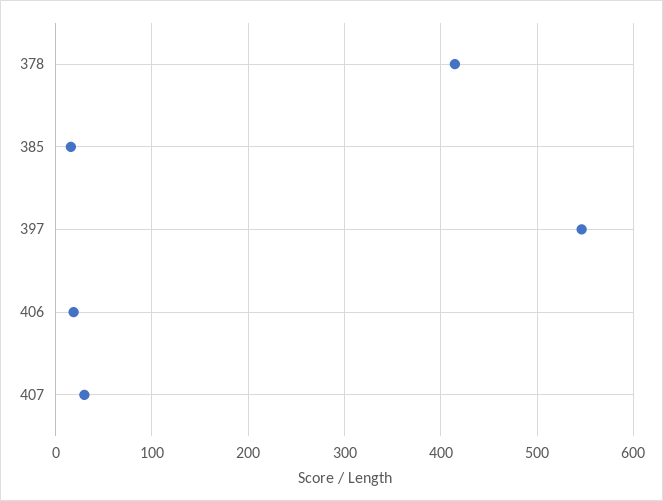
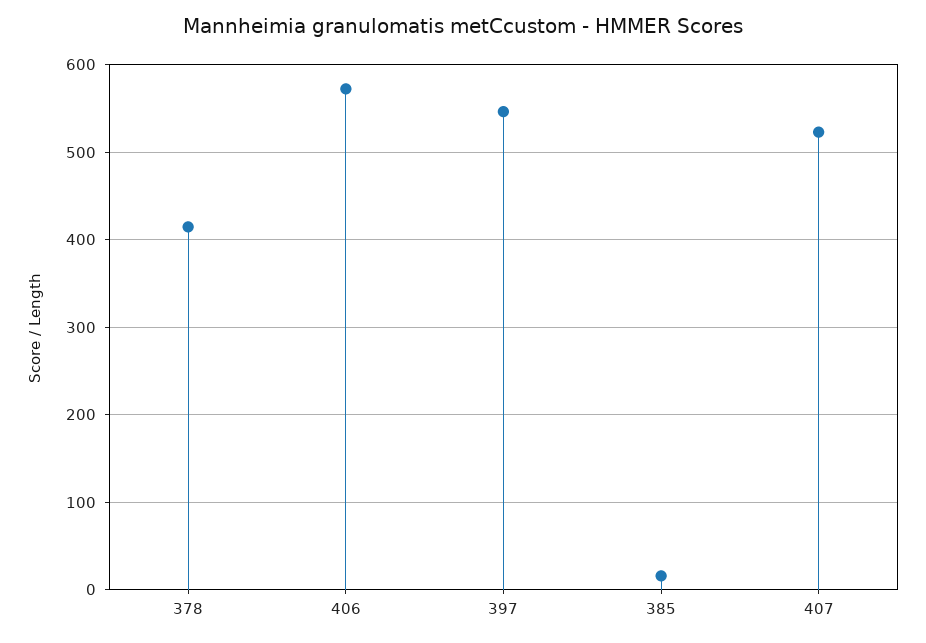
  {
    "378": 410,
    "385": 20,
    "397": 550,
-   "406": 20,
+   "406": 570,
-   "407": 30
+   "407": 520
  }

